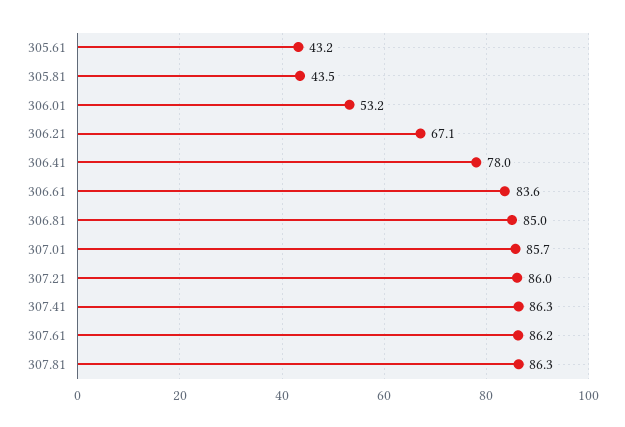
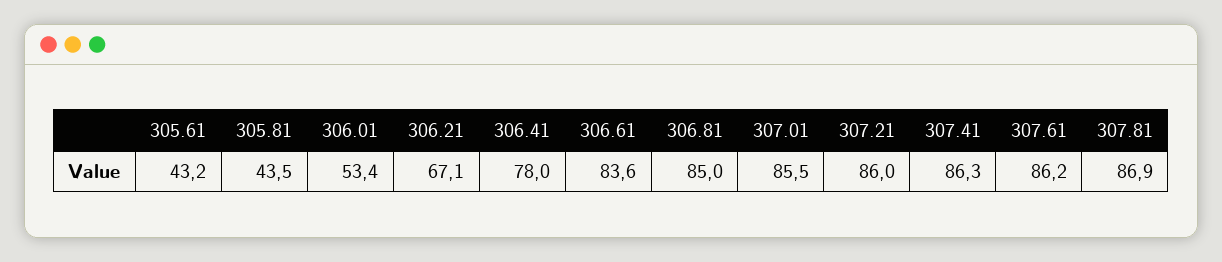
  {
    "305.61": 43.2,
    "305.81": 43.5,
-   "306.01": 53.2,
+   "306.01": 53.4,
    "306.21": 67.1,
    "306.41": 78,
    "306.61": 83.6,
    "306.81": 85,
-   "307.01": 85.7,
+   "307.01": 85.5,
    "307.21": 86,
    "307.41": 86.3,
    "307.61": 86.2,
-   "307.81": 86.3
+   "307.81": 86.9
  }

